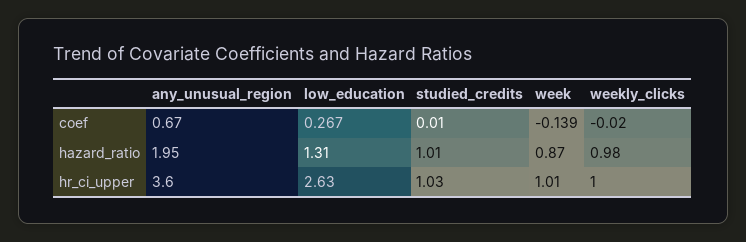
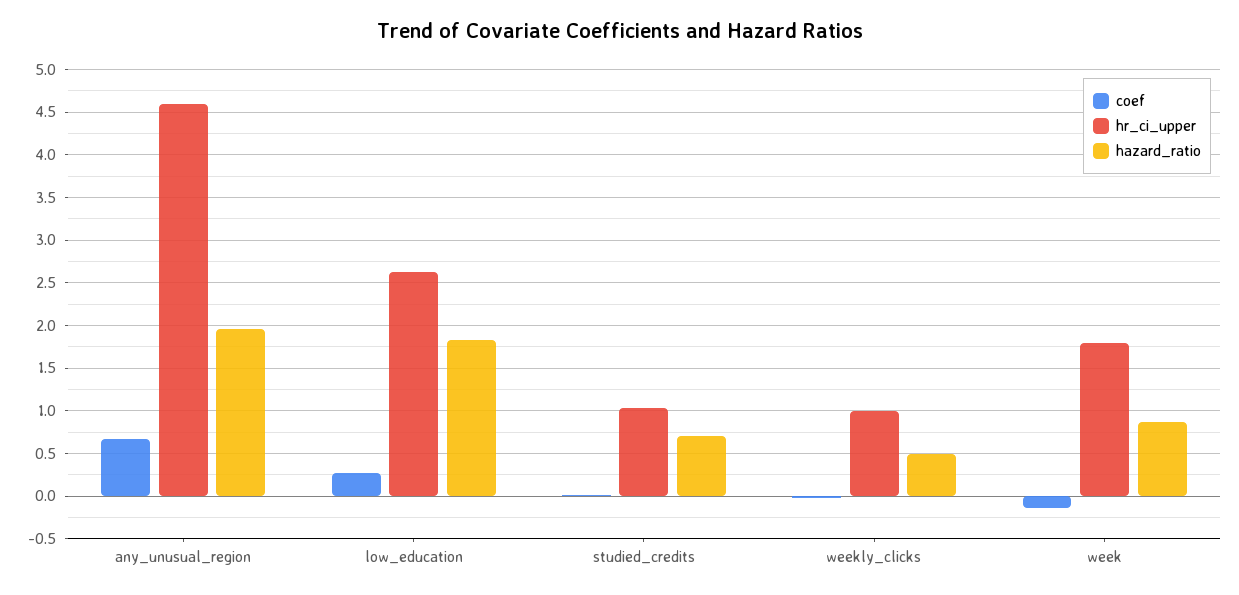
  {
    "coef": {
      "any_unusual_region": 0.67,
      "low_education": 0.267,
      "studied_credits": 0.01,
      "week": -0.139,
      "weekly_clicks": -0.02
    },
    "hazard_ratio": {
      "any_unusual_region": 1.95,
-     "low_education": 1.31,
+     "low_education": 1.8,
-     "studied_credits": 1.01,
+     "studied_credits": 0.7,
      "week": 0.87,
-     "weekly_clicks": 0.98
+     "weekly_clicks": 0.5
    },
    "hr_ci_upper": {
-     "any_unusual_region": 3.6,
+     "any_unusual_region": 4.6,
      "low_education": 2.63,
      "studied_credits": 1.03,
-     "week": 1.01,
+     "week": 1.8,
      "weekly_clicks": 1
    }
  }

